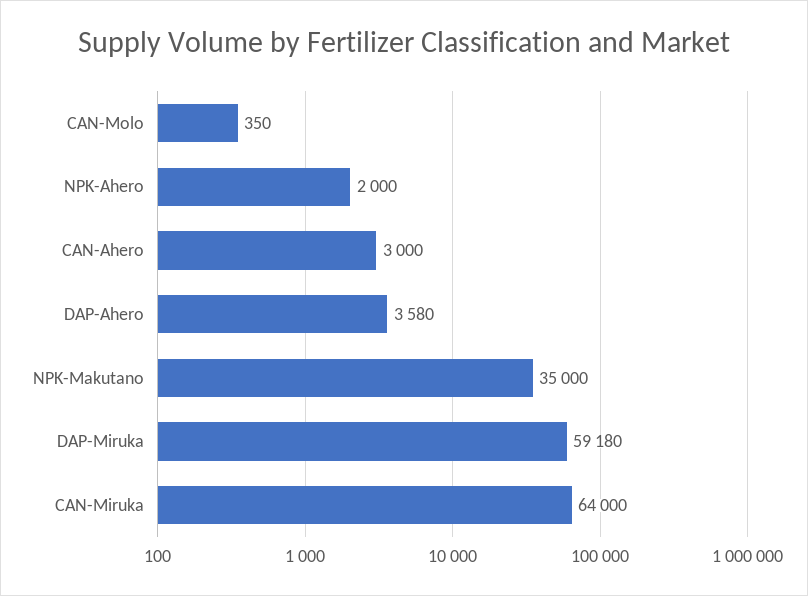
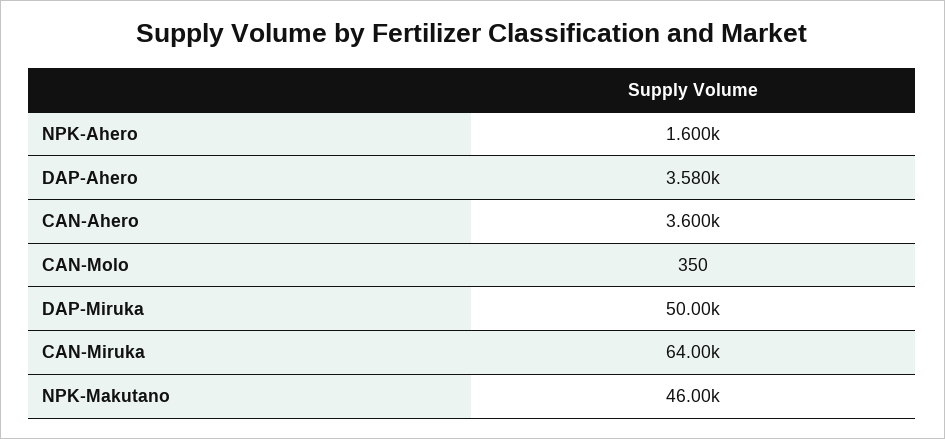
  {
    "CAN-Molo": 350,
-   "NPK-Ahero": 2000,
+   "NPK-Ahero": 1600,
-   "CAN-Ahero": 3000,
+   "CAN-Ahero": 3600,
    "DAP-Ahero": 3580,
-   "NPK-Makutano": 35000,
+   "NPK-Makutano": 46000,
-   "DAP-Miruka": 59180,
+   "DAP-Miruka": 50000,
    "CAN-Miruka": 64000
  }

